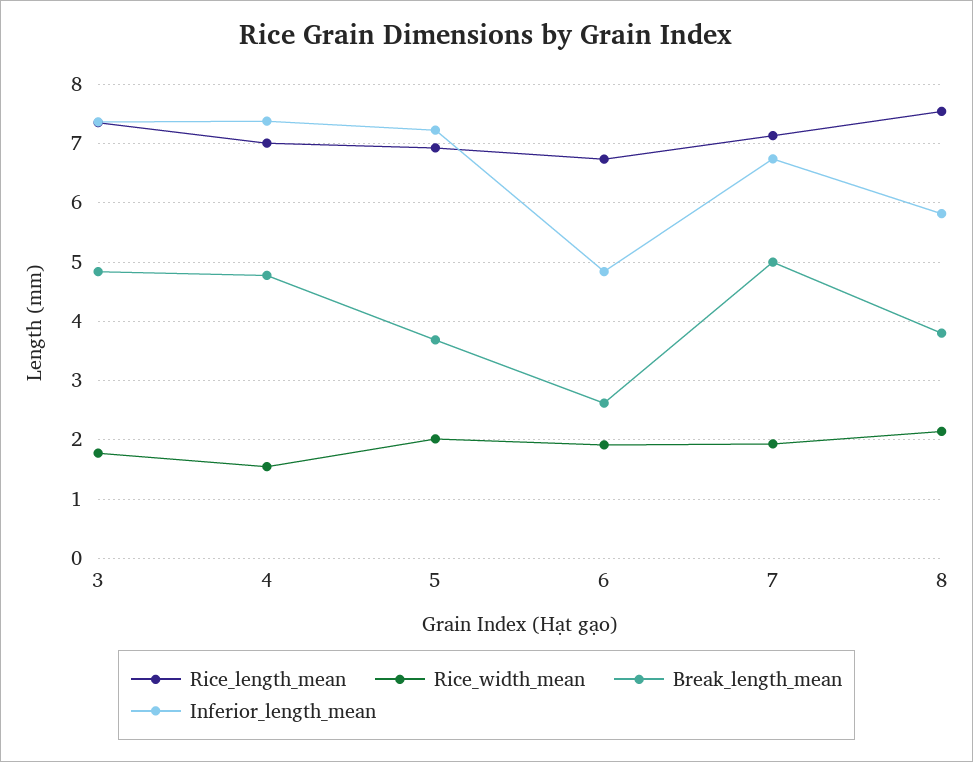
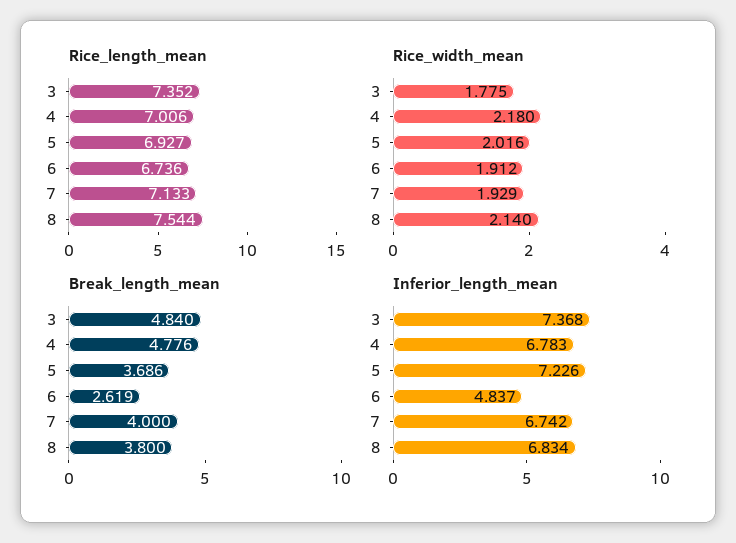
  {
    "Rice_length_mean": {
      "3": 7.352,
      "4": 7.006,
      "5": 6.927,
      "6": 6.736,
      "7": 7.133,
      "8": 7.544
    },
    "Rice_width_mean": {
      "3": 1.775,
-     "4": 1.6,
+     "4": 2.18,
      "5": 2.016,
      "6": 1.912,
      "7": 1.929,
      "8": 2.14
    },
    "Break_length_mean": {
      "3": 4.84,
      "4": 4.776,
      "5": 3.686,
      "6": 2.619,
-     "7": 5,
+     "7": 4,
      "8": 3.8
    },
    "Inferior_length_mean": {
      "3": 7.368,
-     "4": 7.4,
+     "4": 6.783,
      "5": 7.226,
      "6": 4.837,
      "7": 6.742,
-     "8": 5.8
+     "8": 6.834
    }
  }

